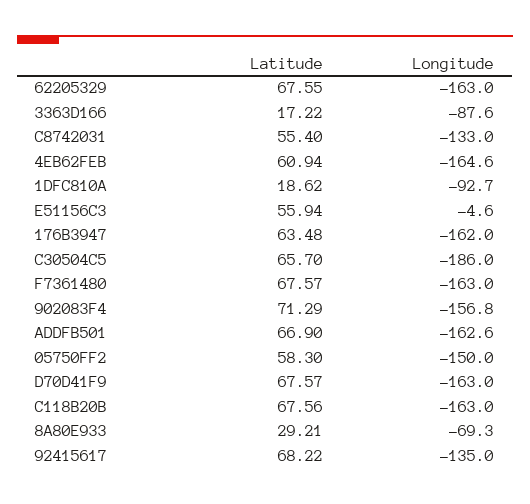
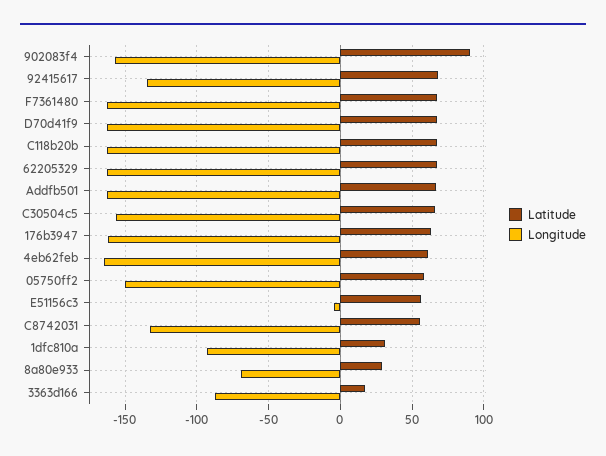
  {
    "Latitude": {
      "62205329": 67.55,
      "3363D166": 17.22,
      "C8742031": 55.4,
      "4EB62FEB": 60.94,
-     "1DFC810A": 18.62,
+     "1DFC810A": 30,
      "E51156C3": 55.94,
      "176B3947": 63.48,
      "C30504C5": 65.7,
      "F7361480": 67.57,
-     "902083F4": 71.29,
+     "902083F4": 90,
      "ADDFB501": 66.9,
      "05750FF2": 58.3,
      "D70D41F9": 67.57,
      "C118B20B": 67.56,
      "8A80E933": 29.21,
      "92415617": 68.22
    },
    "Longitude": {
      "62205329": -163,
      "3363D166": -87.6,
      "C8742031": -133,
      "4EB62FEB": -164.6,
      "1DFC810A": -92.7,
      "E51156C3": -4.6,
      "176B3947": -162,
-     "C30504C5": -186,
+     "C30504C5": -155,
      "F7361480": -163,
      "902083F4": -156.8,
      "ADDFB501": -162.6,
      "05750FF2": -150,
      "D70D41F9": -163,
      "C118B20B": -163,
      "8A80E933": -69.3,
      "92415617": -135
    }
  }

